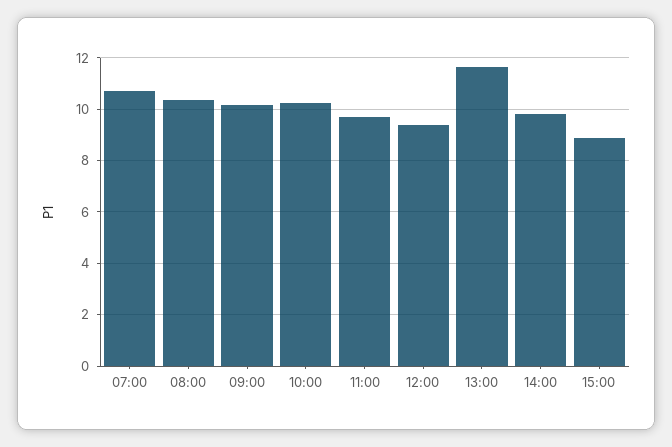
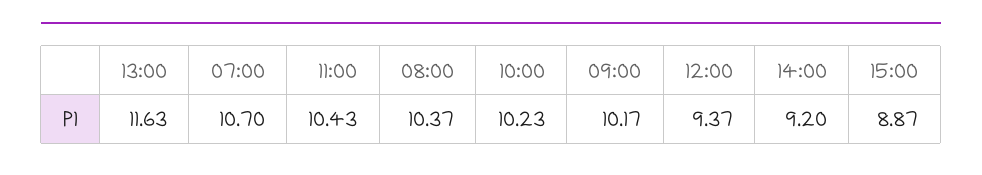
  {
    "07:00": 10.7,
    "08:00": 10.37,
    "09:00": 10.17,
    "10:00": 10.23,
-   "11:00": 9.75,
+   "11:00": 10.43,
    "12:00": 9.37,
    "13:00": 11.63,
-   "14:00": 9.75,
+   "14:00": 9.2,
    "15:00": 8.87
  }

